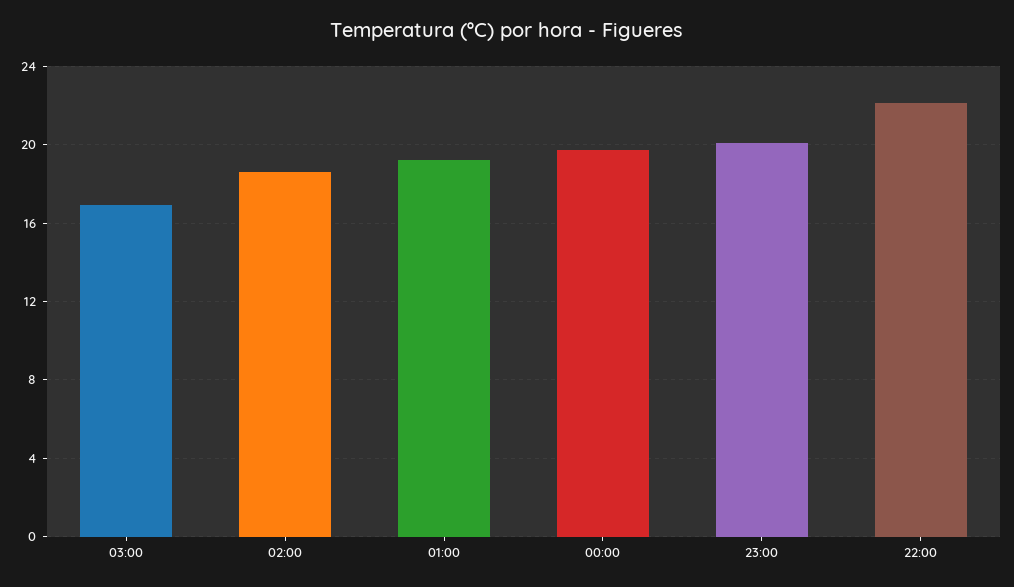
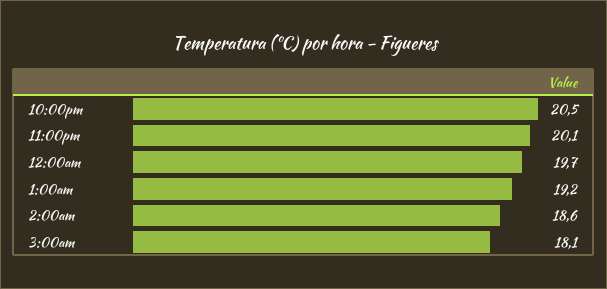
  {
-   "03:00": 17,
+   "03:00": 18.1,
    "02:00": 18.6,
    "01:00": 19.2,
    "00:00": 19.7,
    "23:00": 20.1,
-   "22:00": 22
+   "22:00": 20.5
  }

